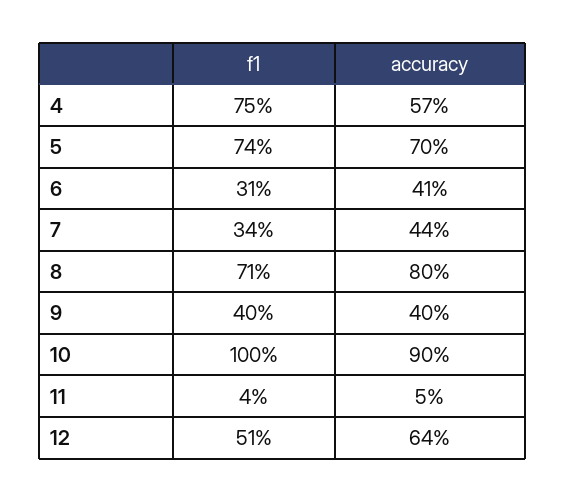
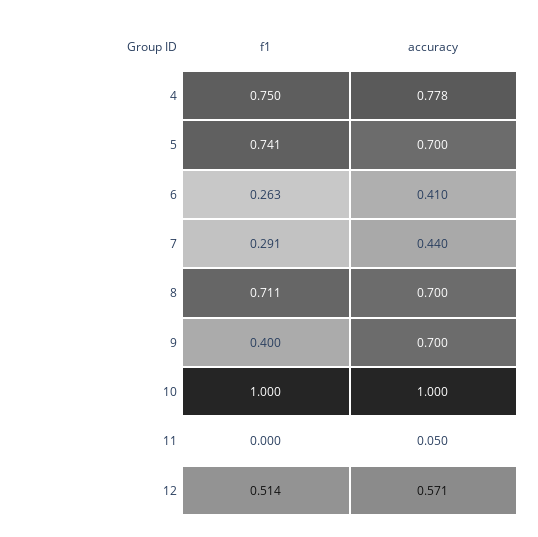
  {
    "f1": {
      "4": 0.75,
      "5": 0.741,
-     "6": 0.31,
+     "6": 0.263,
-     "7": 0.34,
+     "7": 0.291,
      "8": 0.711,
      "9": 0.4,
      "10": 1,
-     "11": 0.04,
+     "11": 0,
      "12": 0.514
    },
    "accuracy": {
-     "4": 0.57,
+     "4": 0.778,
      "5": 0.7,
      "6": 0.41,
      "7": 0.44,
-     "8": 0.8,
+     "8": 0.7,
-     "9": 0.4,
+     "9": 0.7,
-     "10": 0.9,
+     "10": 1,
      "11": 0.05,
-     "12": 0.64
+     "12": 0.571
    }
  }

